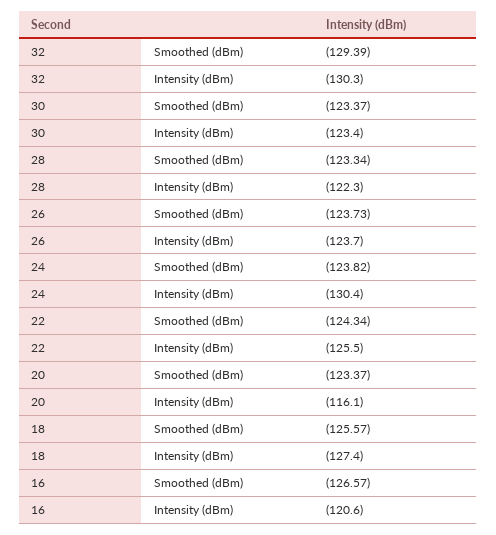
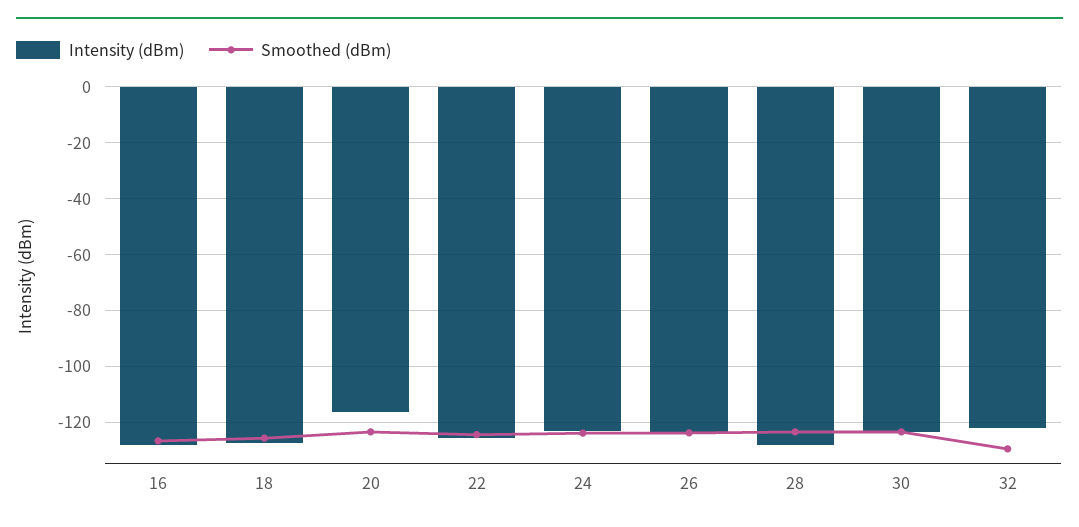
  {
    "Smoothed (dBm)": {
      "32": -129.39,
      "30": -123.37,
      "28": -123.34,
      "26": -123.73,
      "24": -123.82,
      "22": -124.34,
      "20": -123.37,
      "18": -125.57,
      "16": -126.57
    },
    "Intensity (dBm)": {
-     "32": -130.3,
+     "32": -122.5,
      "30": -123.4,
-     "28": -122.3,
+     "28": -127.5,
      "26": -123.7,
-     "24": -130.4,
+     "24": -122.5,
      "22": -125.5,
      "20": -116.1,
      "18": -127.4,
-     "16": -120.6
+     "16": -127.5
    }
  }

